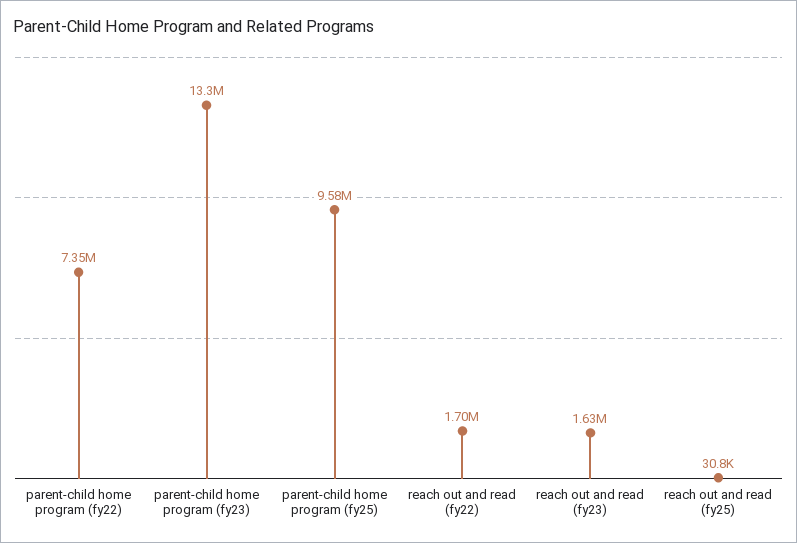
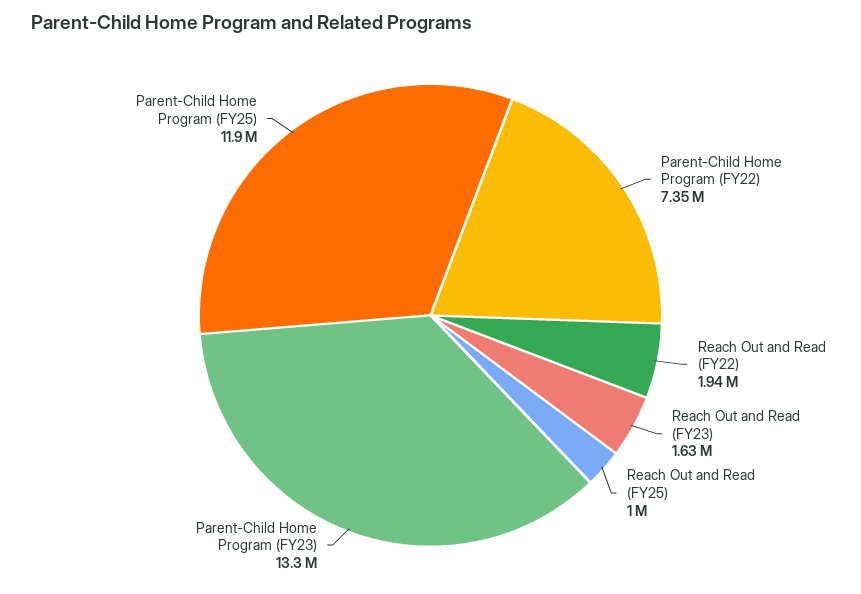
  {
    "parent-child home program (fy22)": 7350000,
    "parent-child home program (fy23)": 13300000,
-   "parent-child home program (fy25)": 9580000,
+   "parent-child home program (fy25)": 11900000,
-   "reach out and read (fy22)": 1700000,
+   "reach out and read (fy22)": 1940000,
    "reach out and read (fy23)": 1630000,
-   "reach out and read (fy25)": 30800
+   "reach out and read (fy25)": 1000000
  }

